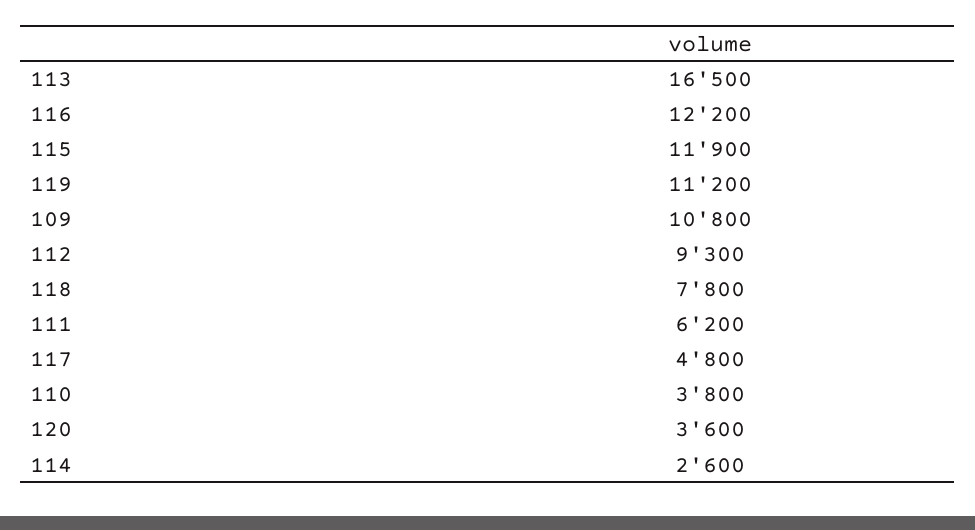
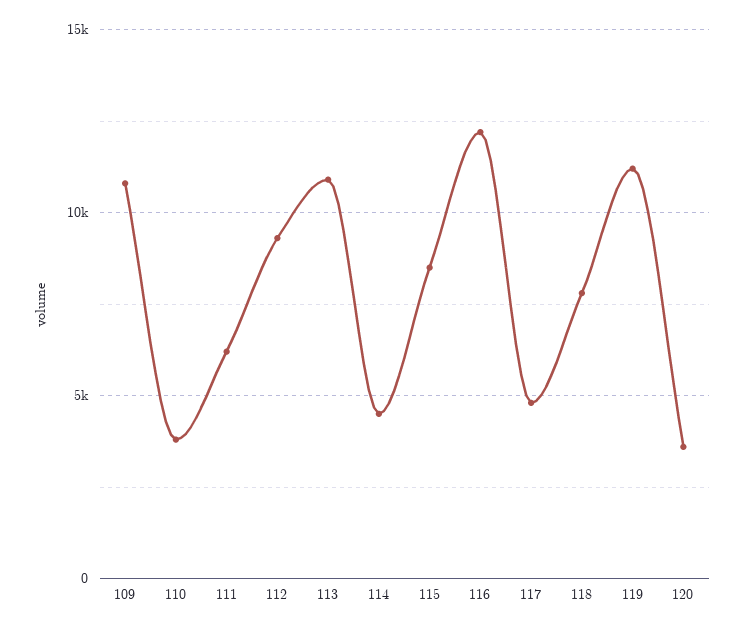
  {
-   "113": 16500,
+   "113": 11000,
    "116": 12200,
-   "115": 11900,
+   "115": 8500,
    "119": 11200,
    "109": 10800,
    "112": 9300,
    "118": 7800,
    "111": 6200,
    "117": 4800,
    "110": 3800,
    "120": 3600,
-   "114": 2600
+   "114": 4500
  }

